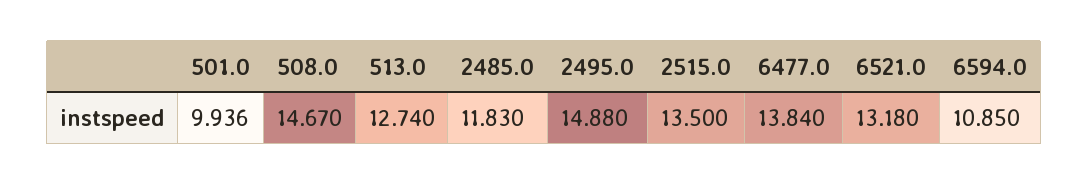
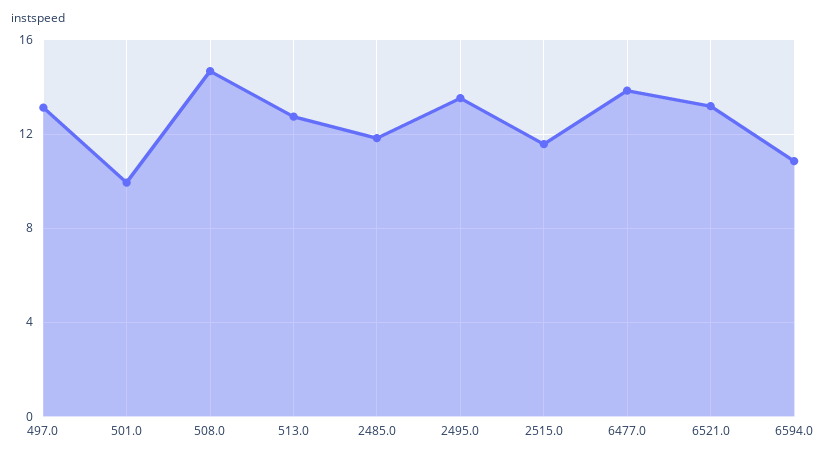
  {
    "501.0": 9.936,
    "508.0": 14.67,
    "513.0": 12.74,
    "2485.0": 11.83,
-   "2495.0": 14.88,
+   "2495.0": 13.5,
-   "2515.0": 13.5,
+   "2515.0": 11.5,
    "6477.0": 13.84,
    "6521.0": 13.18,
-   "6594.0": 10.85
+   "6594.0": 10.85,
+   "497.0": 13
  }

